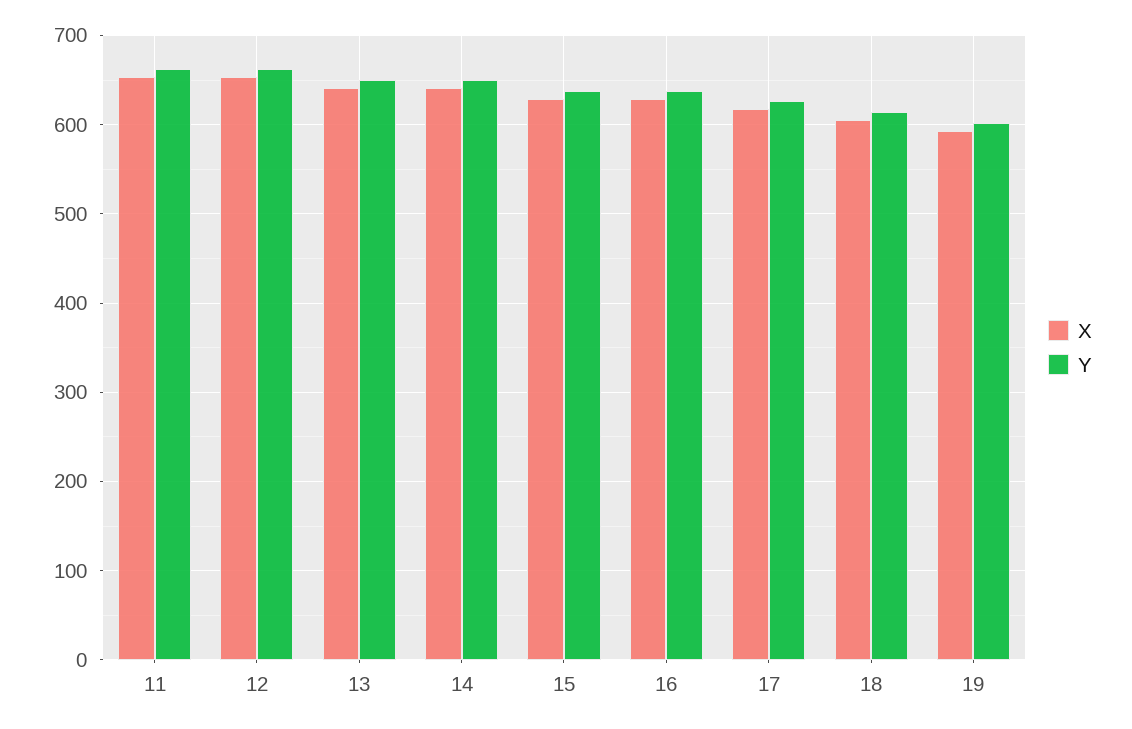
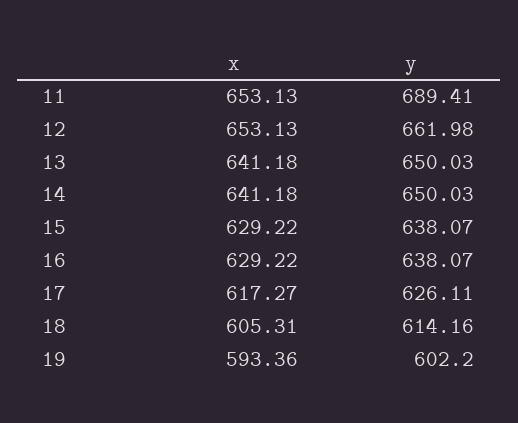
  {
    "X": {
      "11": 653.13,
      "12": 653.13,
      "13": 641.18,
      "14": 641.18,
      "15": 629.22,
      "16": 629.22,
      "17": 617.27,
      "18": 605.31,
      "19": 593.36
    },
    "Y": {
-     "11": 660,
+     "11": 689.41,
      "12": 661.98,
      "13": 650.03,
      "14": 650.03,
      "15": 638.07,
      "16": 638.07,
      "17": 626.11,
      "18": 614.16,
      "19": 602.2
    }
  }

